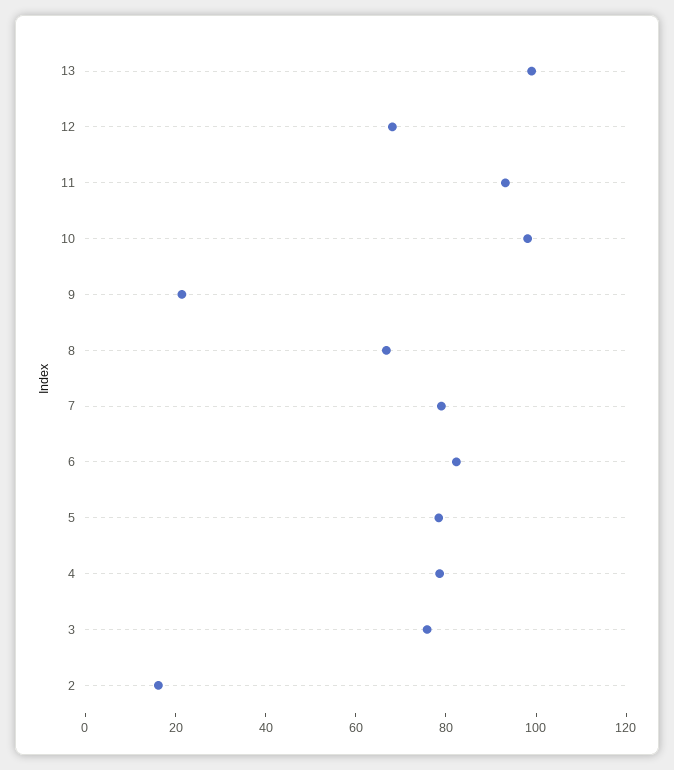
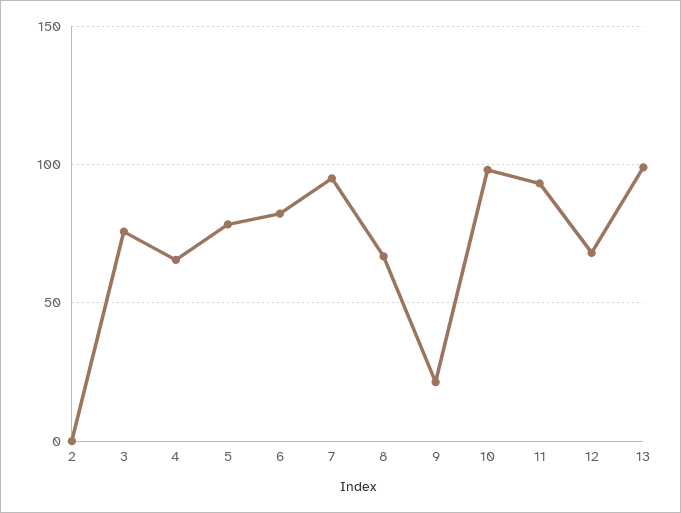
  {
    "13": 100,
    "12": 70,
    "11": 95,
    "10": 100,
    "9": 20,
    "8": 65,
-   "7": 80,
+   "7": 95,
    "6": 80,
    "5": 80,
-   "4": 80,
+   "4": 65,
    "3": 75,
-   "2": 15
+   "2": 0
  }

